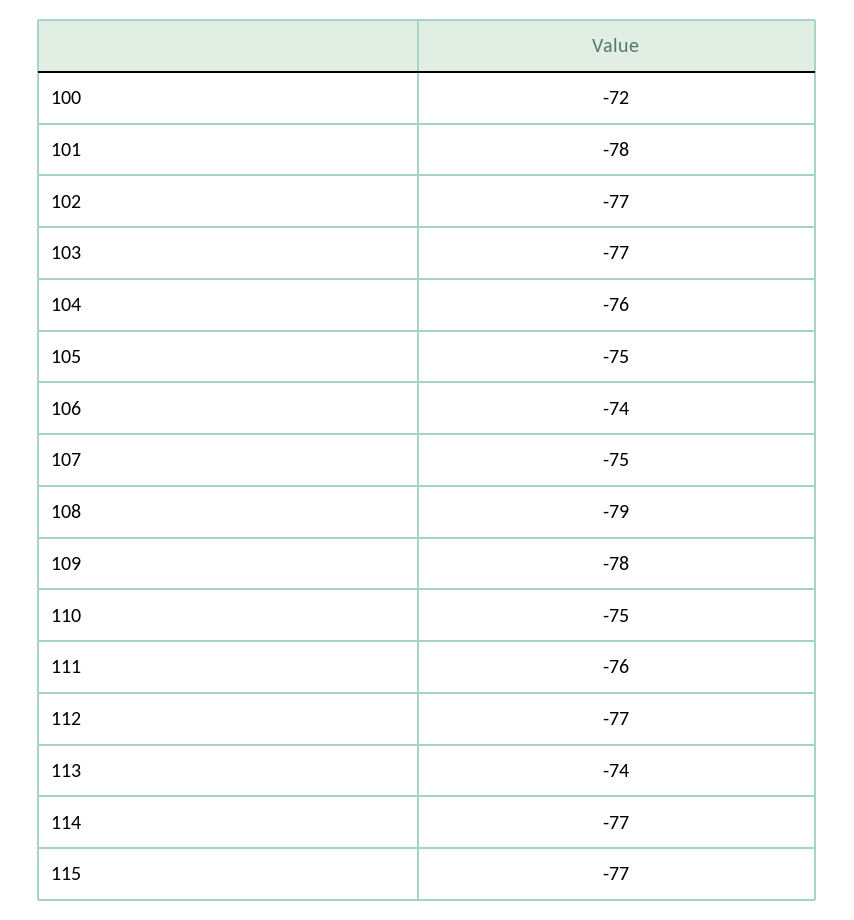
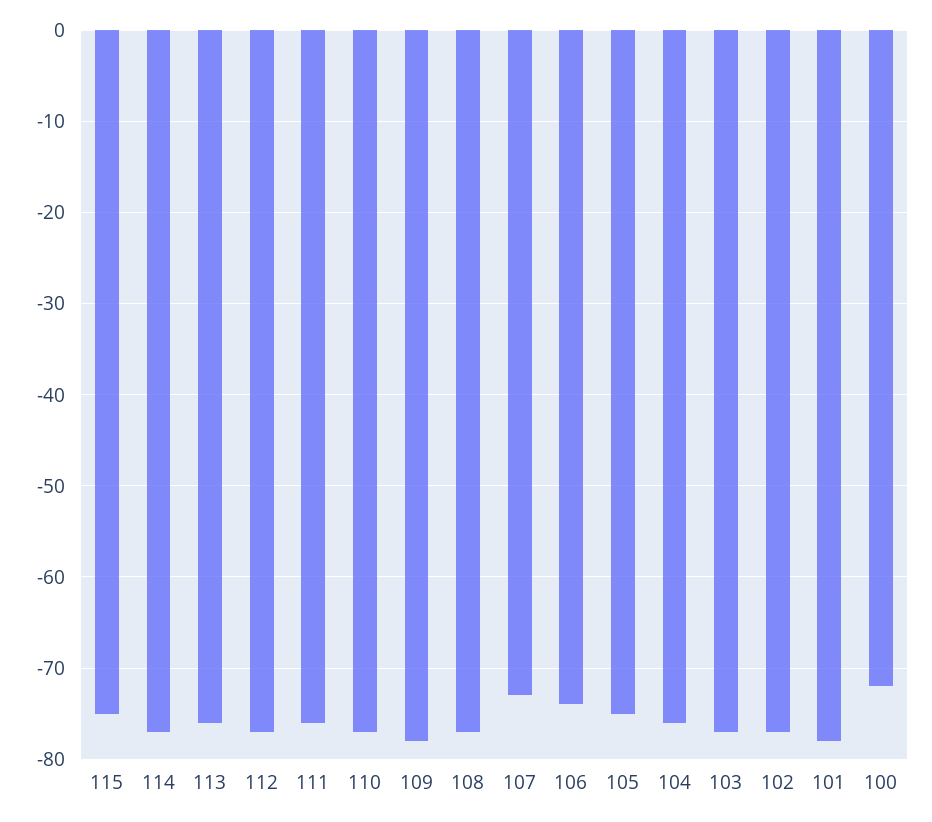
  {
    "100": -72,
    "101": -78,
    "102": -77,
    "103": -77,
    "104": -76,
    "105": -75,
    "106": -74,
-   "107": -75,
+   "107": -73,
-   "108": -79,
+   "108": -77,
    "109": -78,
-   "110": -75,
+   "110": -77,
    "111": -76,
    "112": -77,
-   "113": -74,
+   "113": -76,
    "114": -77,
-   "115": -77
+   "115": -75
  }

